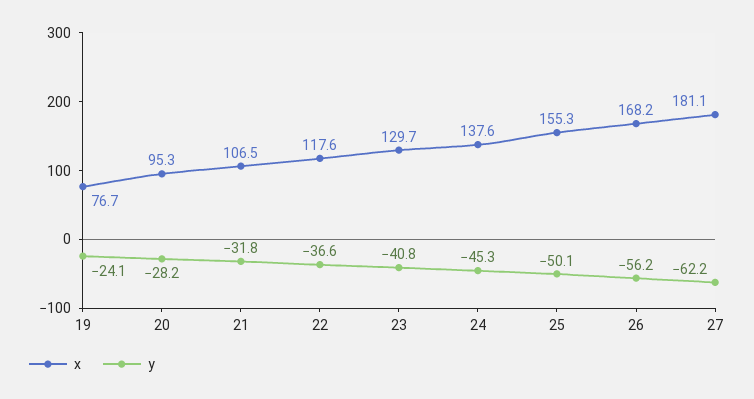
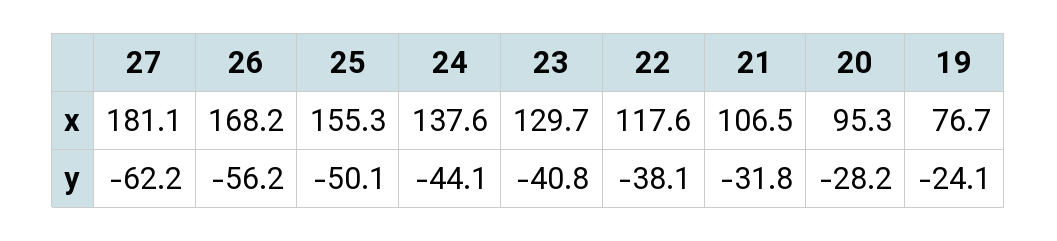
  {
    "x": {
      "19": 76.7,
      "20": 95.3,
      "21": 106.5,
      "22": 117.6,
      "23": 129.7,
      "24": 137.6,
      "25": 155.3,
      "26": 168.2,
      "27": 181.1
    },
    "y": {
      "19": -24.1,
      "20": -28.2,
      "21": -31.8,
-     "22": -36.6,
+     "22": -38.1,
      "23": -40.8,
-     "24": -45.3,
+     "24": -44.1,
      "25": -50.1,
      "26": -56.2,
      "27": -62.2
    }
  }

